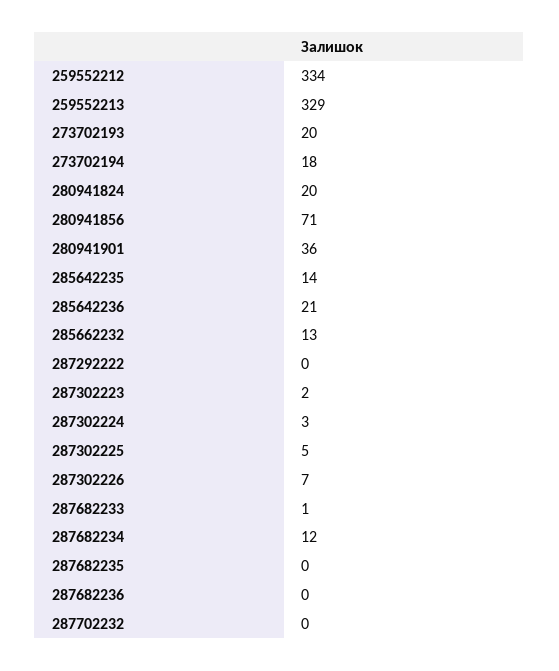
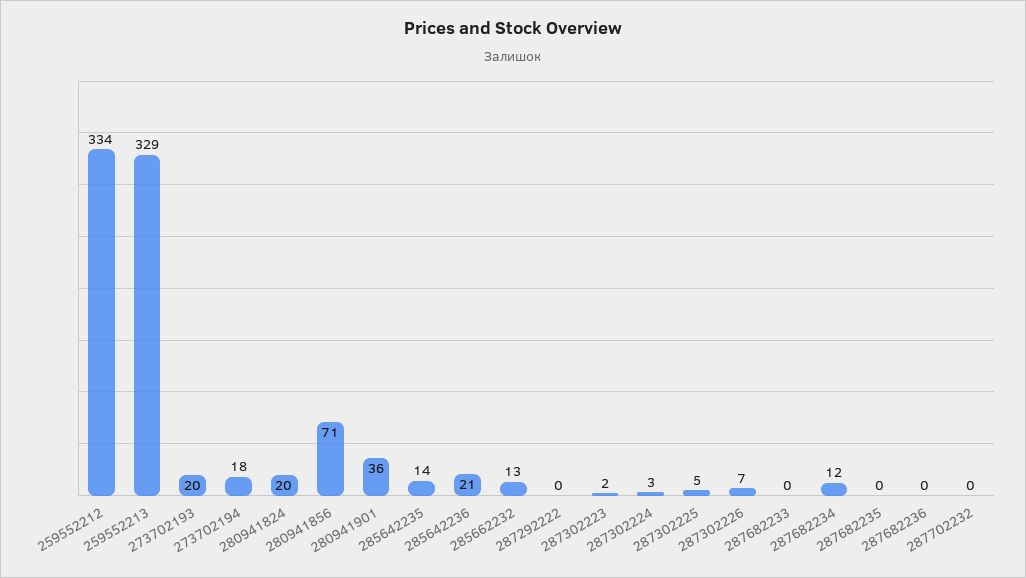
  {
    "259552212": 334,
    "259552213": 329,
    "273702193": 20,
    "273702194": 18,
    "280941824": 20,
    "280941856": 71,
    "280941901": 36,
    "285642235": 14,
    "285642236": 21,
    "285662232": 13,
    "287292222": 0,
    "287302223": 2,
    "287302224": 3,
    "287302225": 5,
    "287302226": 7,
-   "287682233": 1,
+   "287682233": 0,
    "287682234": 12,
    "287682235": 0,
    "287682236": 0,
    "287702232": 0
  }

